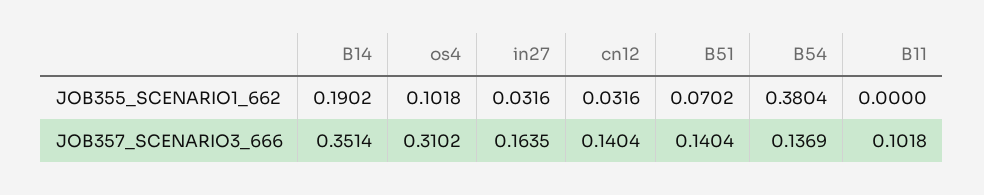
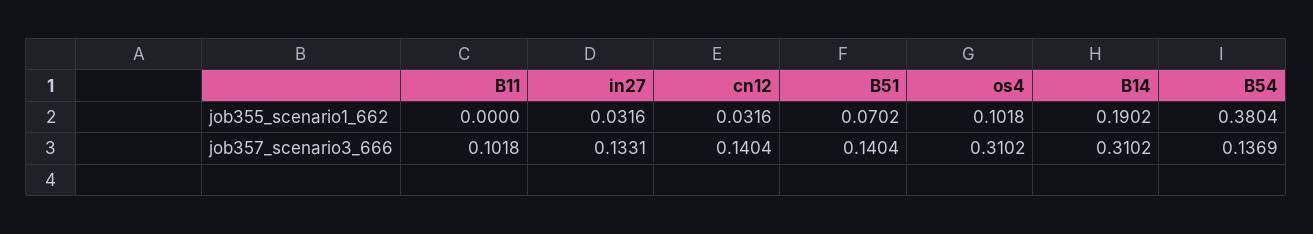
  {
    "B14": {
      "JOB355_SCENARIO1_662": 0.1902,
-     "JOB357_SCENARIO3_666": 0.3514
+     "JOB357_SCENARIO3_666": 0.3102
    },
    "os4": {
      "JOB355_SCENARIO1_662": 0.1018,
      "JOB357_SCENARIO3_666": 0.3102
    },
    "in27": {
      "JOB355_SCENARIO1_662": 0.0316,
-     "JOB357_SCENARIO3_666": 0.1635
+     "JOB357_SCENARIO3_666": 0.1331
    },
    "cn12": {
      "JOB355_SCENARIO1_662": 0.0316,
      "JOB357_SCENARIO3_666": 0.1404
    },
    "B51": {
      "JOB355_SCENARIO1_662": 0.0702,
      "JOB357_SCENARIO3_666": 0.1404
    },
    "B54": {
      "JOB355_SCENARIO1_662": 0.3804,
      "JOB357_SCENARIO3_666": 0.1369
    },
    "B11": {
      "JOB355_SCENARIO1_662": 0,
      "JOB357_SCENARIO3_666": 0.1018
    }
  }

